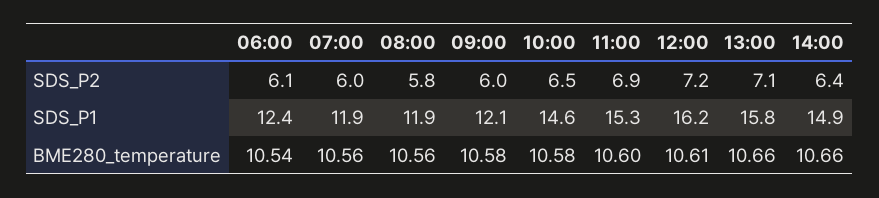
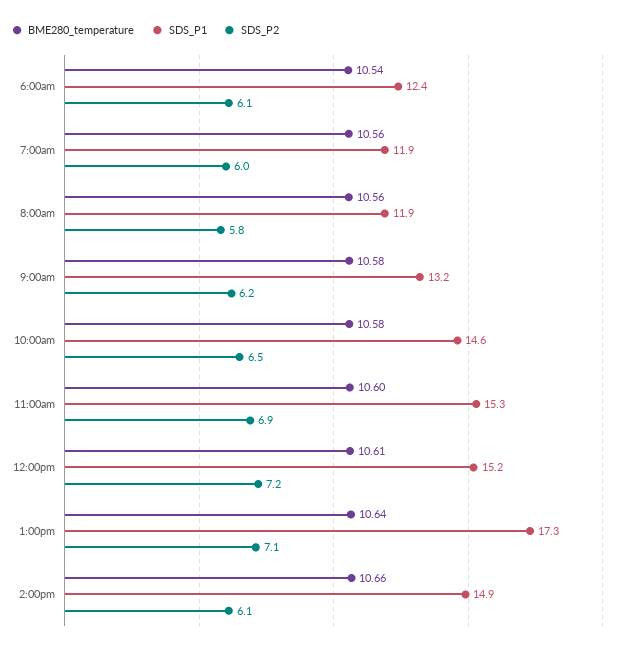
  {
    "SDS_P2": {
      "06:00": 6.1,
      "07:00": 6,
      "08:00": 5.8,
-     "09:00": 6,
+     "09:00": 6.2,
      "10:00": 6.5,
      "11:00": 6.9,
      "12:00": 7.2,
      "13:00": 7.1,
-     "14:00": 6.4
+     "14:00": 6.1
    },
    "SDS_P1": {
      "06:00": 12.4,
      "07:00": 11.9,
      "08:00": 11.9,
-     "09:00": 12.1,
+     "09:00": 13.2,
      "10:00": 14.6,
      "11:00": 15.3,
-     "12:00": 16.2,
+     "12:00": 15.2,
-     "13:00": 15.8,
+     "13:00": 17.3,
      "14:00": 14.9
    },
    "BME280_temperature": {
      "06:00": 10.54,
      "07:00": 10.56,
      "08:00": 10.56,
      "09:00": 10.58,
      "10:00": 10.58,
      "11:00": 10.6,
      "12:00": 10.61,
-     "13:00": 10.66,
+     "13:00": 10.64,
      "14:00": 10.66
    }
  }

